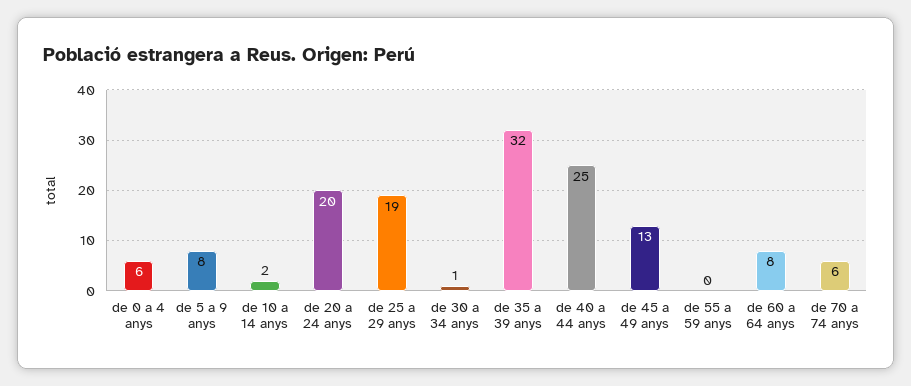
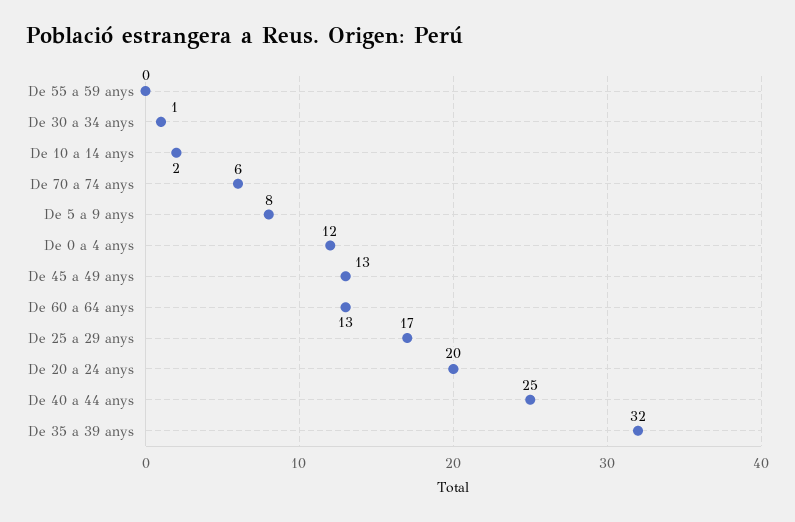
  {
-   "de 0 a 4 anys": 6,
+   "de 0 a 4 anys": 12,
    "de 5 a 9 anys": 8,
    "de 10 a 14 anys": 2,
    "de 20 a 24 anys": 20,
-   "de 25 a 29 anys": 19,
+   "de 25 a 29 anys": 17,
    "de 30 a 34 anys": 1,
    "de 35 a 39 anys": 32,
    "de 40 a 44 anys": 25,
    "de 45 a 49 anys": 13,
    "de 55 a 59 anys": 0,
-   "de 60 a 64 anys": 8,
+   "de 60 a 64 anys": 13,
    "de 70 a 74 anys": 6
  }

